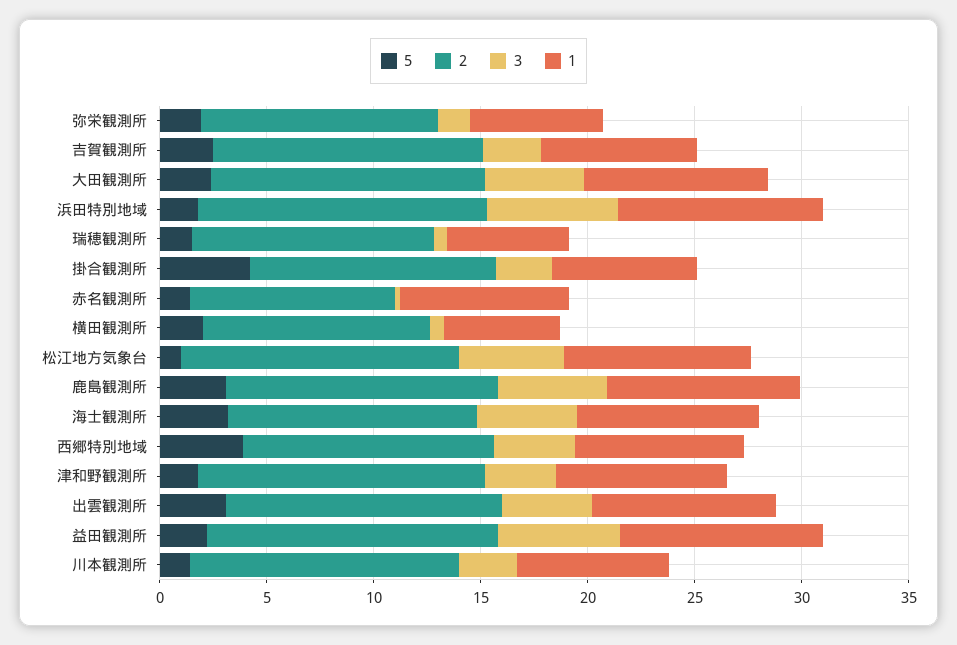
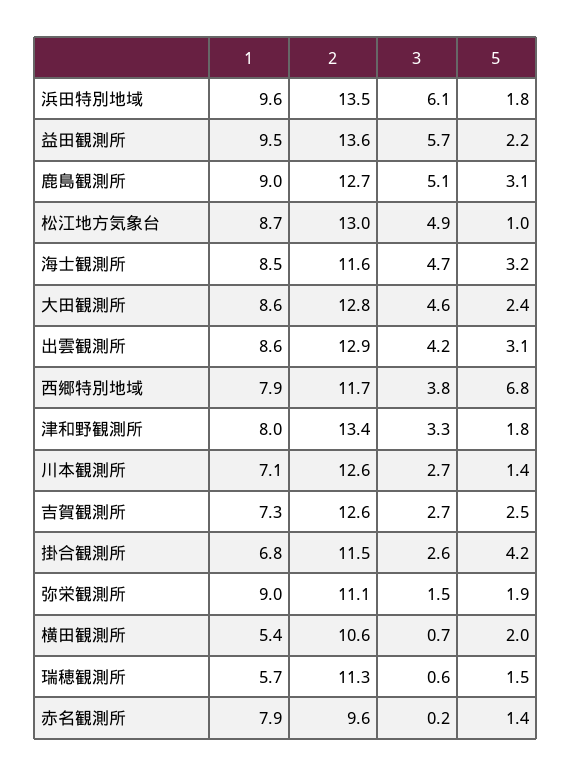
  {
    "5": {
      "弥栄観測所": 1.9,
      "吉賀観測所": 2.5,
      "大田観測所": 2.4,
      "浜田特別地域": 1.8,
      "瑞穂観測所": 1.5,
      "掛合観測所": 4.2,
      "赤名観測所": 1.4,
      "横田観測所": 2,
      "松江地方気象台": 1,
      "鹿島観測所": 3.1,
      "海士観測所": 3.2,
-     "西郷特別地域": 4,
+     "西郷特別地域": 6.8,
      "津和野観測所": 1.8,
      "出雲観測所": 3.1,
      "益田観測所": 2.2,
      "川本観測所": 1.4
    },
    "2": {
      "弥栄観測所": 11.1,
      "吉賀観測所": 12.6,
      "大田観測所": 12.8,
      "浜田特別地域": 13.5,
      "瑞穂観測所": 11.3,
      "掛合観測所": 11.5,
      "赤名観測所": 9.6,
      "横田観測所": 10.6,
      "松江地方気象台": 13,
      "鹿島観測所": 12.7,
      "海士観測所": 11.6,
      "西郷特別地域": 11.7,
      "津和野観測所": 13.4,
      "出雲観測所": 12.9,
      "益田観測所": 13.6,
      "川本観測所": 12.6
    },
    "3": {
      "弥栄観測所": 1.5,
      "吉賀観測所": 2.7,
      "大田観測所": 4.6,
      "浜田特別地域": 6.1,
      "瑞穂観測所": 0.6,
      "掛合観測所": 2.6,
      "赤名観測所": 0.2,
      "横田観測所": 0.7,
      "松江地方気象台": 4.9,
      "鹿島観測所": 5.1,
      "海士観測所": 4.7,
      "西郷特別地域": 3.8,
      "津和野観測所": 3.3,
      "出雲観測所": 4.2,
      "益田観測所": 5.7,
      "川本観測所": 2.7
    },
    "1": {
-     "弥栄観測所": 6,
+     "弥栄観測所": 9,
      "吉賀観測所": 7.3,
      "大田観測所": 8.6,
      "浜田特別地域": 9.6,
      "瑞穂観測所": 5.7,
      "掛合観測所": 6.8,
      "赤名観測所": 7.9,
      "横田観測所": 5.4,
      "松江地方気象台": 8.7,
      "鹿島観測所": 9,
      "海士観測所": 8.5,
      "西郷特別地域": 7.9,
      "津和野観測所": 8,
      "出雲観測所": 8.6,
      "益田観測所": 9.5,
      "川本観測所": 7.1
    }
  }

